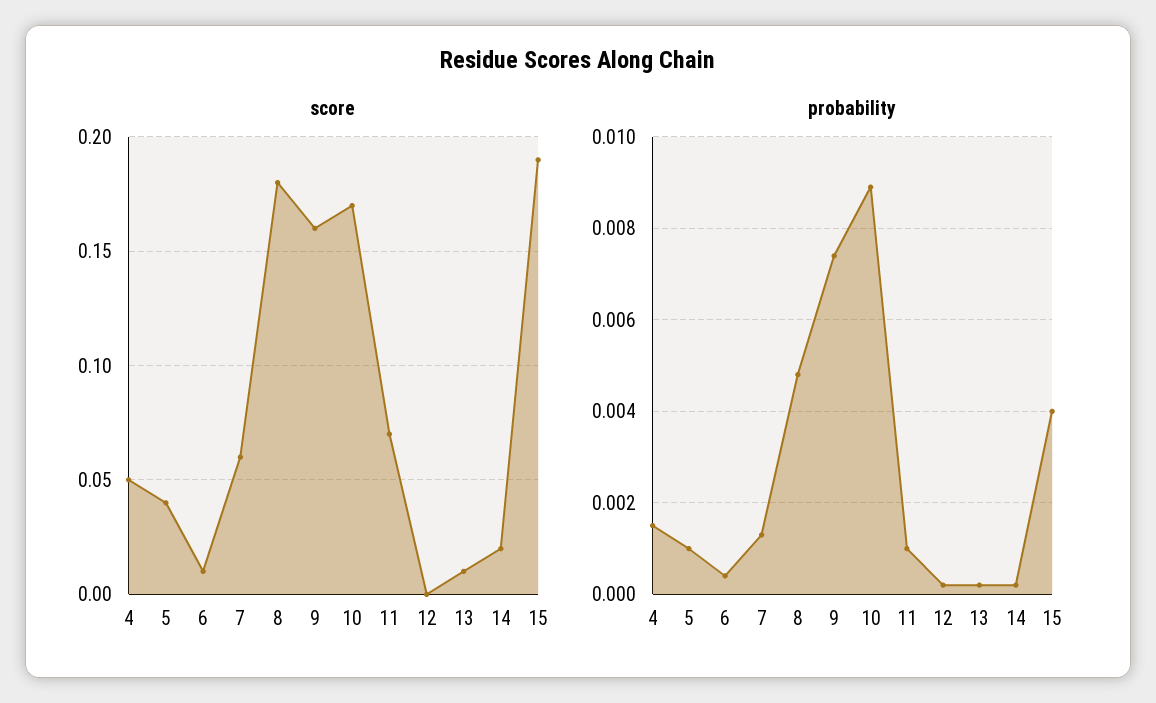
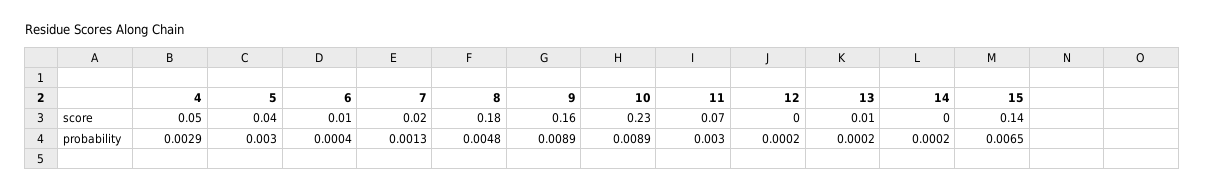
  {
    "score": {
      "4": 0.05,
      "5": 0.04,
      "6": 0.01,
-     "7": 0.06,
+     "7": 0.02,
      "8": 0.18,
      "9": 0.16,
-     "10": 0.17,
+     "10": 0.23,
      "11": 0.07,
      "12": 0,
      "13": 0.01,
-     "14": 0.02,
+     "14": 0,
-     "15": 0.19
+     "15": 0.14
    },
    "probability": {
-     "4": 0.0015,
+     "4": 0.0029,
-     "5": 0.001,
+     "5": 0.003,
      "6": 0.0004,
      "7": 0.0013,
      "8": 0.0048,
-     "9": 0.0075,
+     "9": 0.0089,
      "10": 0.0089,
-     "11": 0.001,
+     "11": 0.003,
      "12": 0.0002,
      "13": 0.0002,
      "14": 0.0002,
-     "15": 0.004
+     "15": 0.0065
    }
  }

